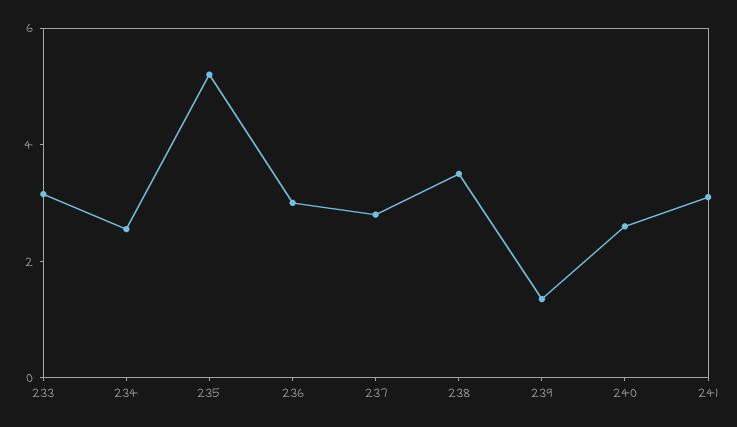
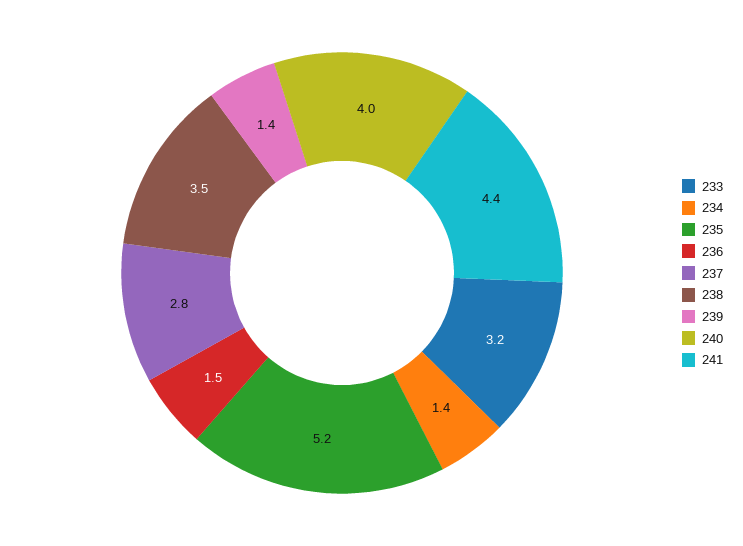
  {
    "233": 3.2,
-   "234": 2.5,
+   "234": 1.4,
    "235": 5.2,
-   "236": 3,
+   "236": 1.5,
    "237": 2.8,
    "238": 3.5,
    "239": 1.4,
-   "240": 2.5,
+   "240": 4,
-   "241": 3
+   "241": 4.4
  }

